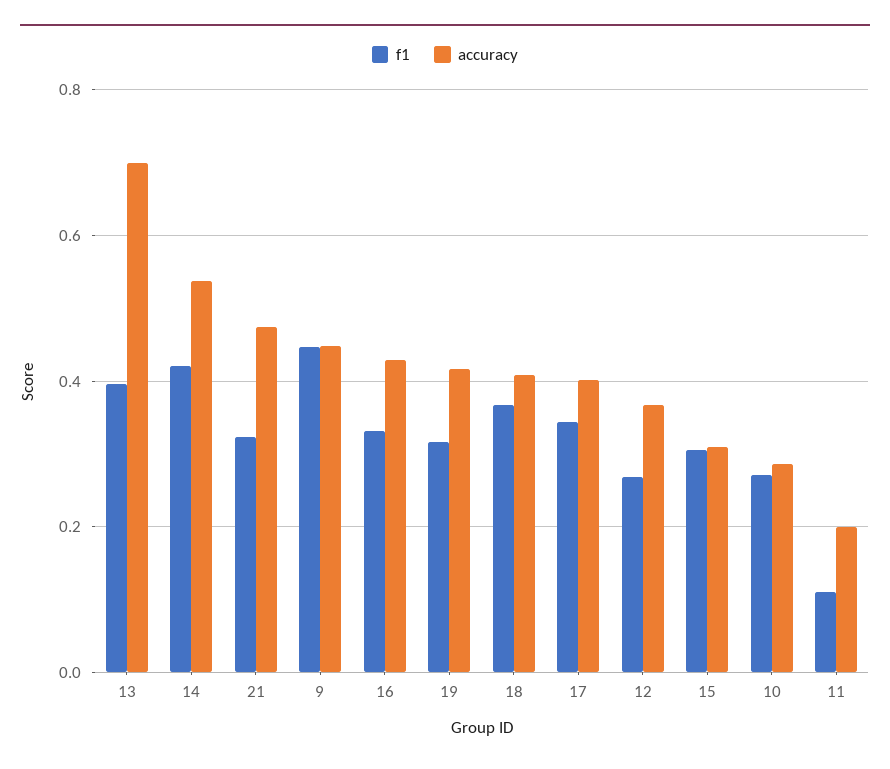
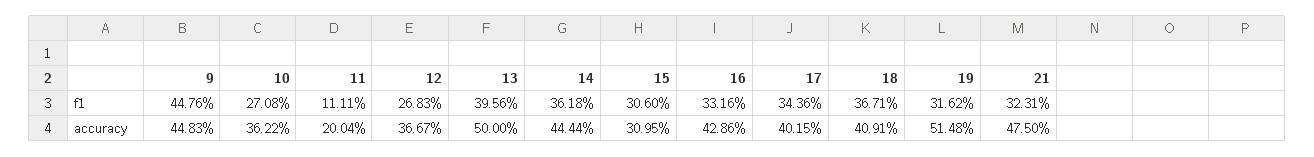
  {
    "f1": {
      "13": 0.3956,
-     "14": 0.42,
+     "14": 0.3618,
      "21": 0.3231,
      "9": 0.4476,
      "16": 0.3316,
      "19": 0.3162,
      "18": 0.3671,
      "17": 0.3436,
      "12": 0.2683,
      "15": 0.306,
      "10": 0.2708,
      "11": 0.1111
    },
    "accuracy": {
-     "13": 0.7,
+     "13": 0.5,
-     "14": 0.54,
+     "14": 0.4444,
      "21": 0.475,
      "9": 0.4483,
      "16": 0.4286,
-     "19": 0.42,
+     "19": 0.5148,
      "18": 0.4091,
      "17": 0.4015,
      "12": 0.3667,
      "15": 0.3095,
-     "10": 0.28,
+     "10": 0.3622,
      "11": 0.2004
    }
  }

